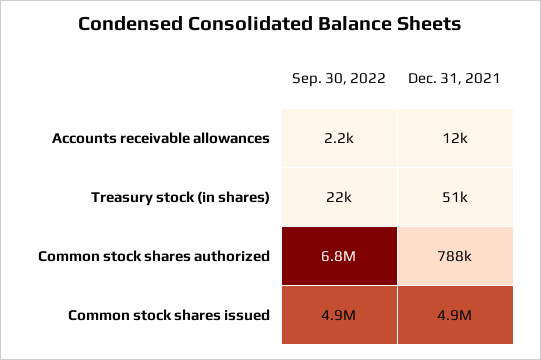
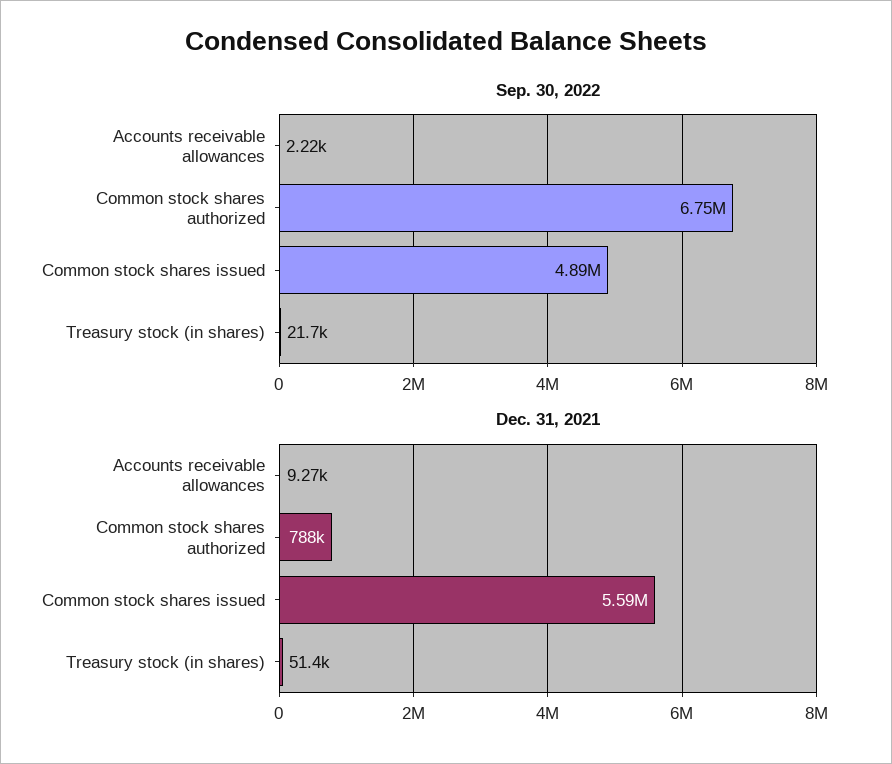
  {
    "Sep. 30, 2022": {
      "Accounts receivable allowances": 2220,
      "Treasury stock (in shares)": 21700,
      "Common stock shares authorized": 6750000,
      "Common stock shares issued": 4890000
    },
    "Dec. 31, 2021": {
-     "Accounts receivable allowances": 12000,
+     "Accounts receivable allowances": 9270,
      "Treasury stock (in shares)": 51400,
      "Common stock shares authorized": 788000,
-     "Common stock shares issued": 4900000
+     "Common stock shares issued": 5590000
    }
  }

